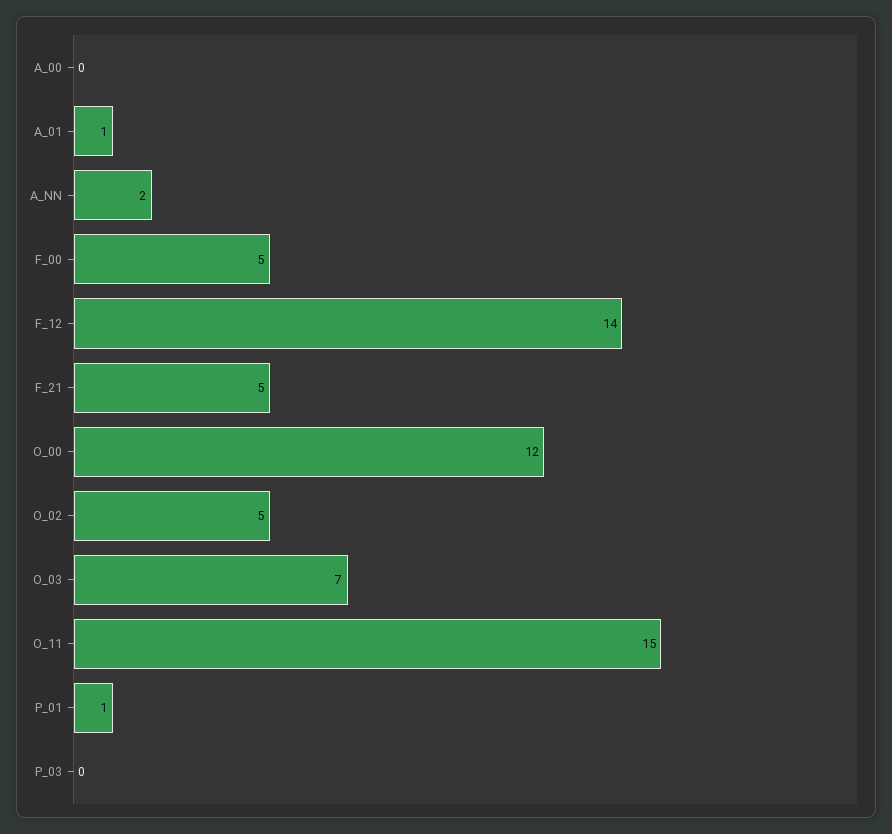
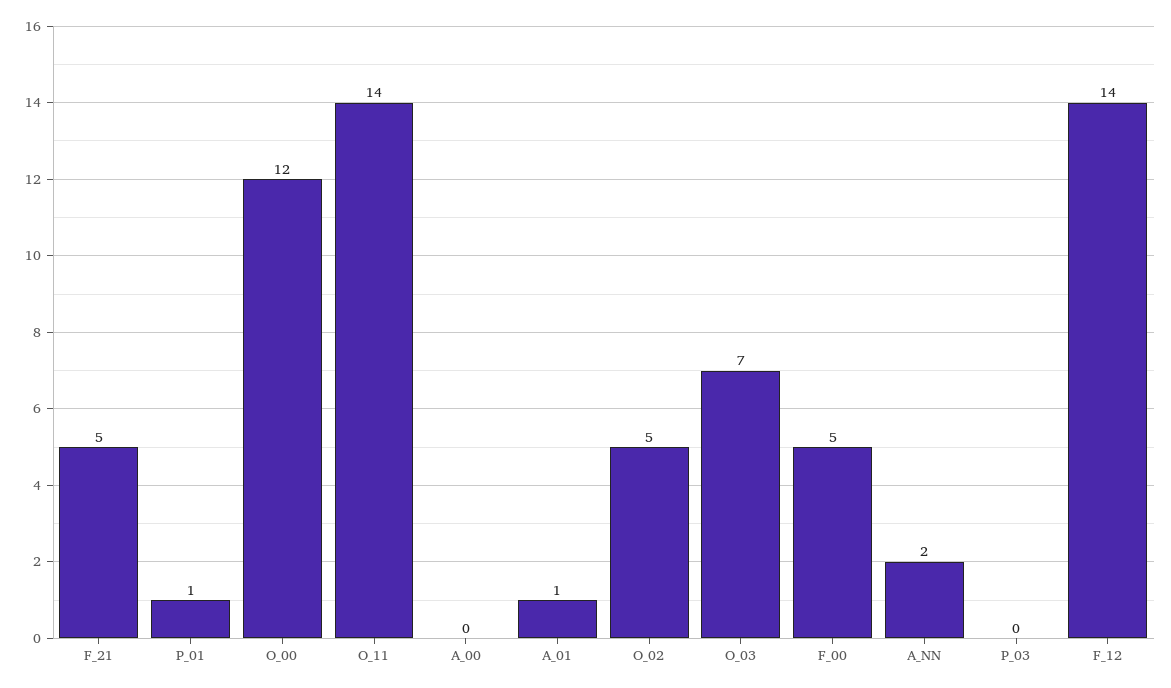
  {
    "A_00": 0,
    "A_01": 1,
    "A_NN": 2,
    "F_00": 5,
    "F_12": 14,
    "F_21": 5,
    "O_00": 12,
    "O_02": 5,
    "O_03": 7,
-   "O_11": 15,
+   "O_11": 14,
    "P_01": 1,
    "P_03": 0
  }

